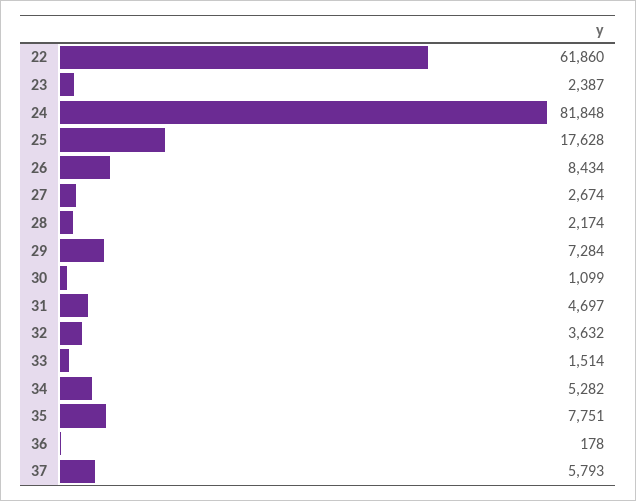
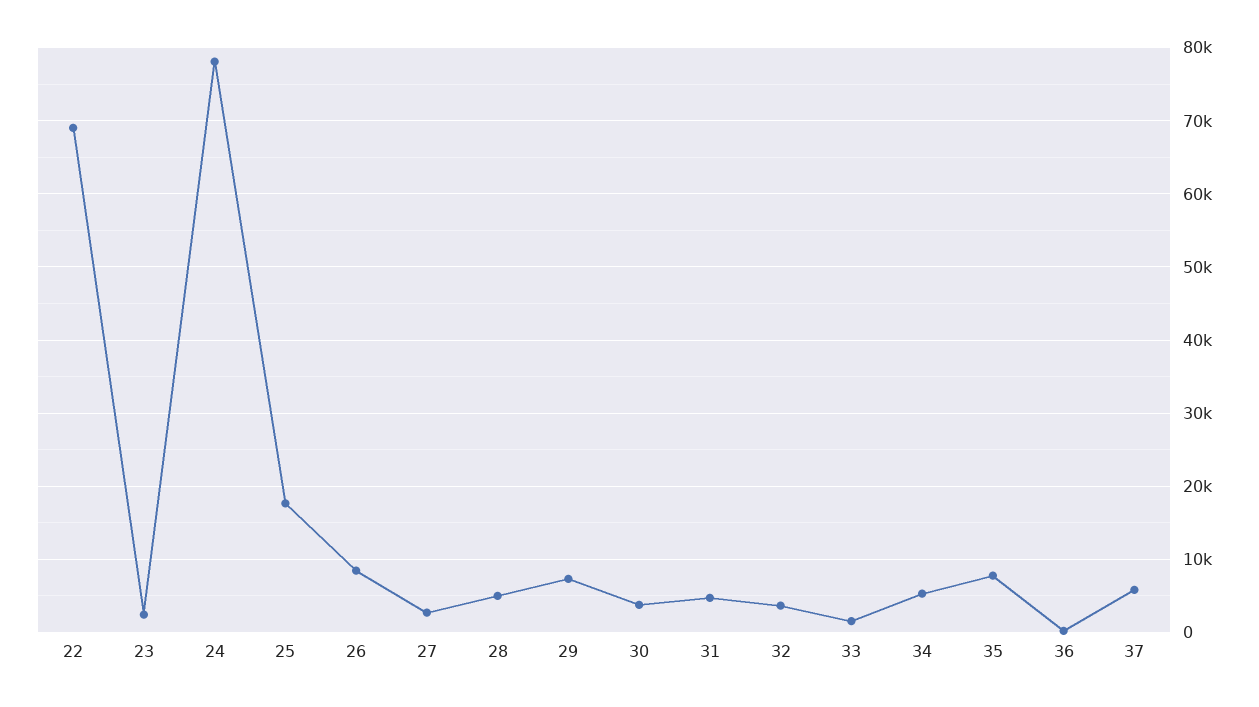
  {
-   "22": 61860,
+   "22": 69000,
    "23": 2387,
-   "24": 81848,
+   "24": 78000,
    "25": 17628,
    "26": 8434,
    "27": 2674,
-   "28": 2174,
+   "28": 5000,
    "29": 7284,
-   "30": 1099,
+   "30": 4000,
    "31": 4697,
    "32": 3632,
    "33": 1514,
    "34": 5282,
    "35": 7751,
    "36": 178,
    "37": 5793
  }

